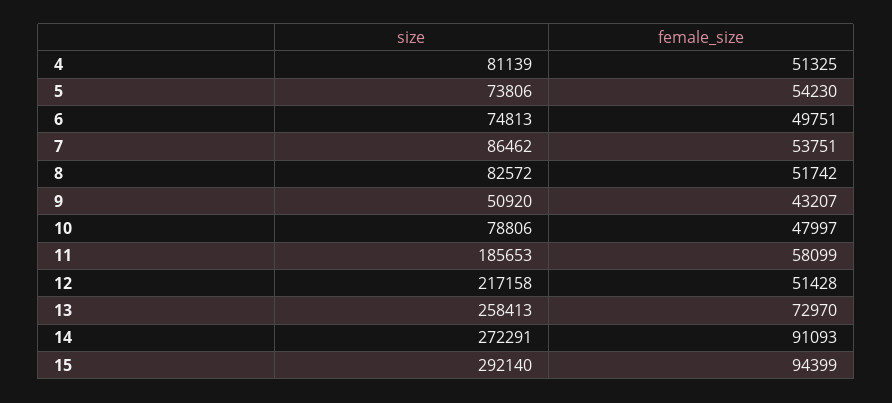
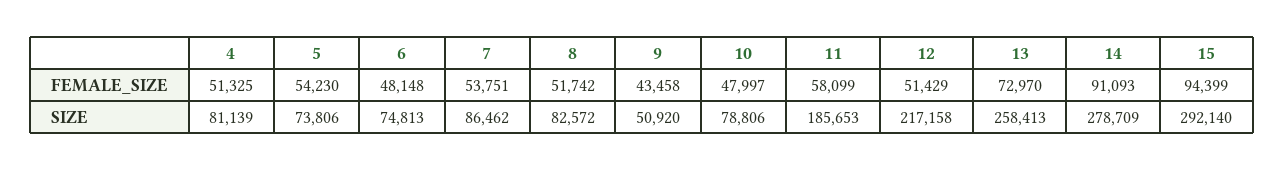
  {
    "size": {
      "4": 81139,
      "5": 73806,
      "6": 74813,
      "7": 86462,
      "8": 82572,
      "9": 50920,
      "10": 78806,
      "11": 185653,
      "12": 217158,
      "13": 258413,
-     "14": 272291,
+     "14": 278709,
      "15": 292140
    },
    "female_size": {
      "4": 51325,
      "5": 54230,
-     "6": 49751,
+     "6": 48148,
      "7": 53751,
      "8": 51742,
-     "9": 43207,
+     "9": 43458,
      "10": 47997,
      "11": 58099,
-     "12": 51428,
+     "12": 51429,
      "13": 72970,
      "14": 91093,
      "15": 94399
    }
  }

